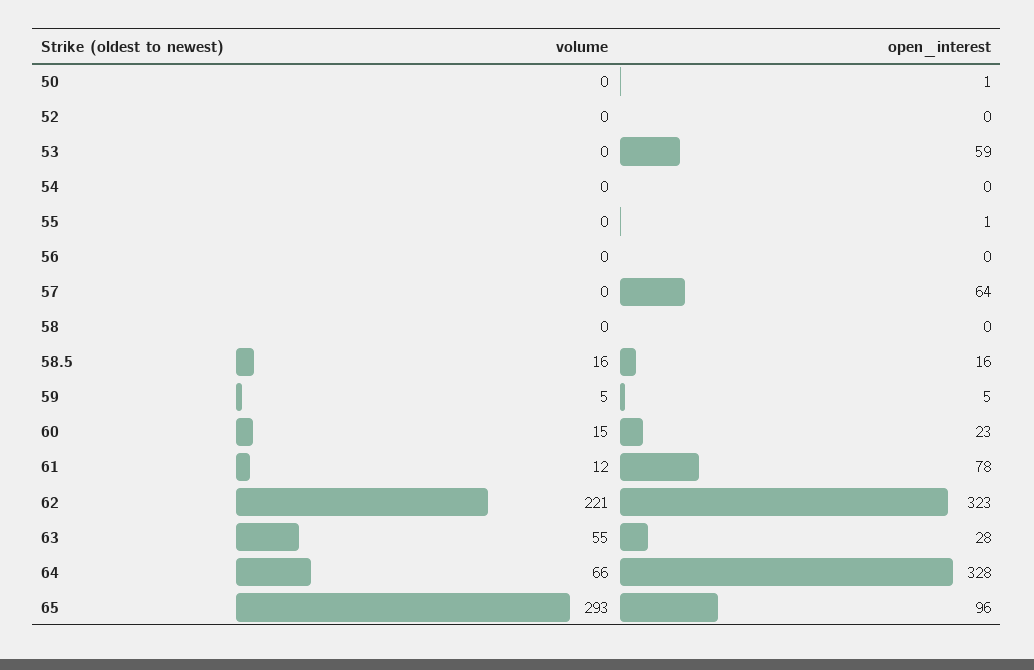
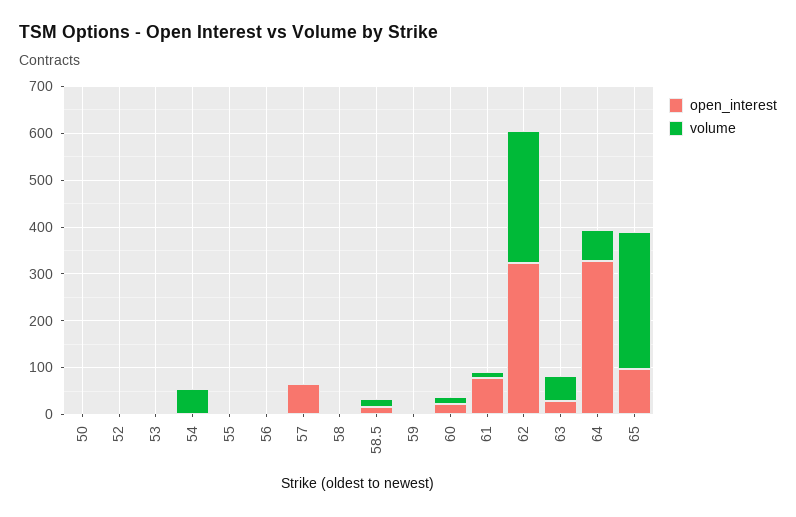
  {
    "volume": {
      "50": 0,
      "52": 0,
      "53": 0,
-     "54": 0,
+     "54": 60,
      "55": 0,
      "56": 0,
      "57": 0,
      "58": 0,
      "58.5": 16,
      "59": 5,
      "60": 15,
      "61": 12,
-     "62": 221,
+     "62": 280,
      "63": 55,
      "64": 66,
      "65": 293
    },
    "open_interest": {
      "50": 1,
      "52": 0,
-     "53": 59,
+     "53": 0,
      "54": 0,
      "55": 1,
      "56": 0,
      "57": 64,
      "58": 0,
      "58.5": 16,
      "59": 5,
      "60": 23,
      "61": 78,
      "62": 323,
      "63": 28,
      "64": 328,
      "65": 96
    }
  }

